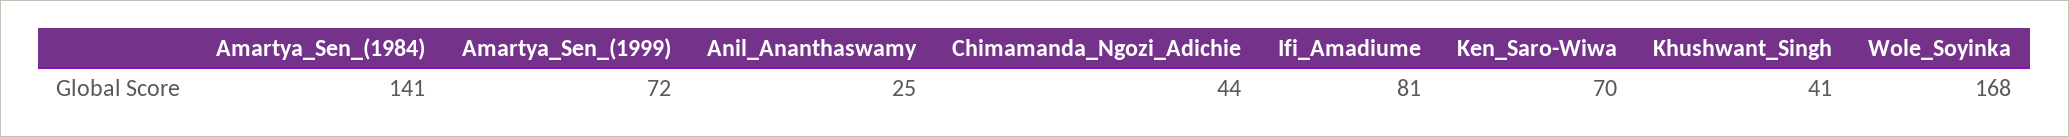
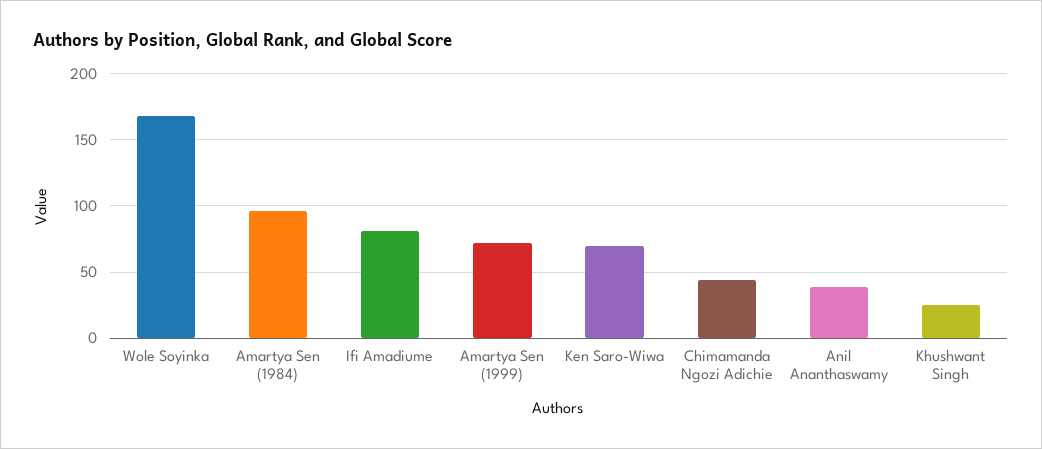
  {
-   "Amartya_Sen_(1984)": 141,
+   "Amartya_Sen_(1984)": 95,
    "Amartya_Sen_(1999)": 72,
-   "Anil_Ananthaswamy": 25,
+   "Anil_Ananthaswamy": 40,
    "Chimamanda_Ngozi_Adichie": 44,
    "Ifi_Amadiume": 81,
    "Ken_Saro-Wiwa": 70,
-   "Khushwant_Singh": 41,
+   "Khushwant_Singh": 25,
    "Wole_Soyinka": 168
  }

